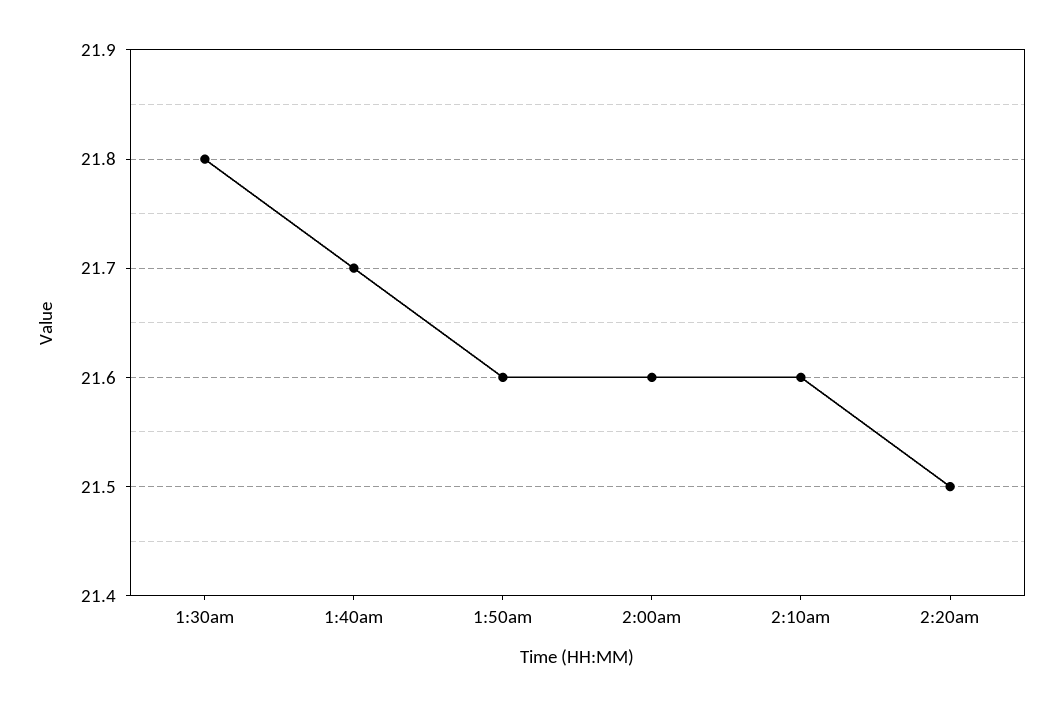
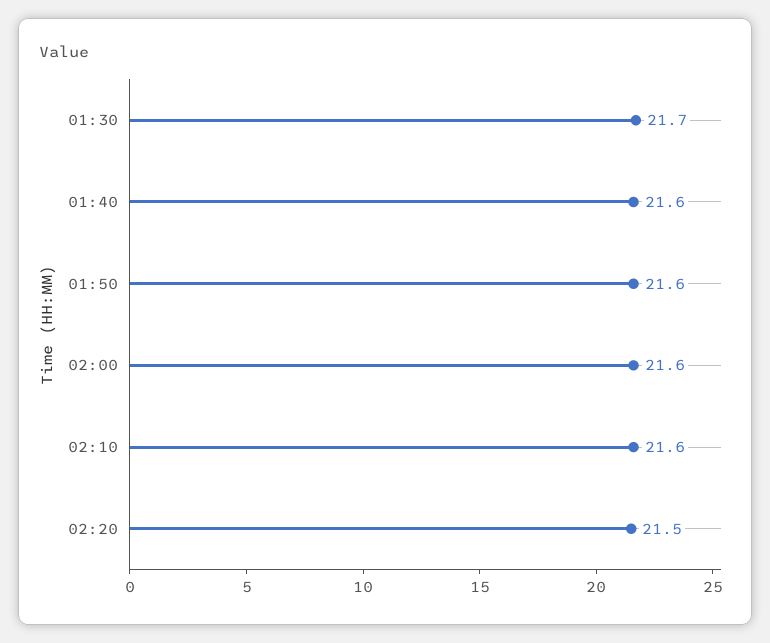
  {
-   "1:30am": 21.8,
+   "1:30am": 21.7,
-   "1:40am": 21.7,
+   "1:40am": 21.6,
    "1:50am": 21.6,
    "2:00am": 21.6,
    "2:10am": 21.6,
    "2:20am": 21.5
  }

